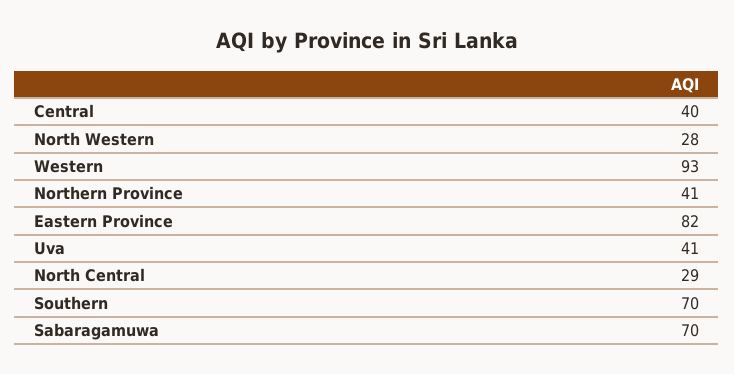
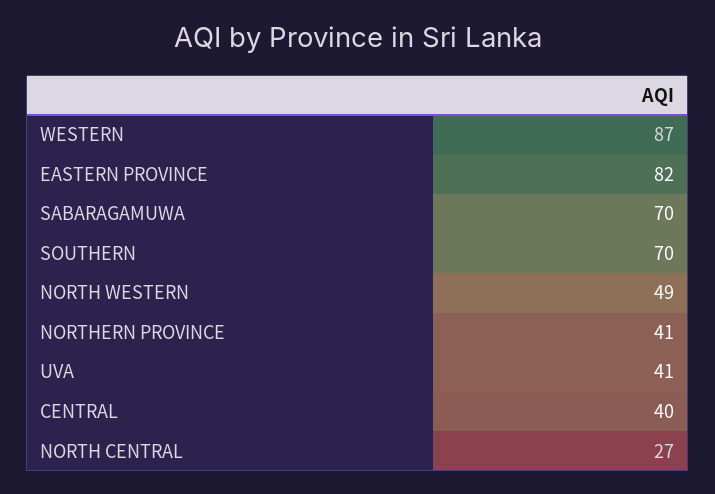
  {
    "Central": 40,
-   "North Western": 28,
+   "North Western": 49,
-   "Western": 93,
+   "Western": 87,
    "Northern Province": 41,
    "Eastern Province": 82,
    "Uva": 41,
-   "North Central": 29,
+   "North Central": 27,
    "Southern": 70,
    "Sabaragamuwa": 70
  }

